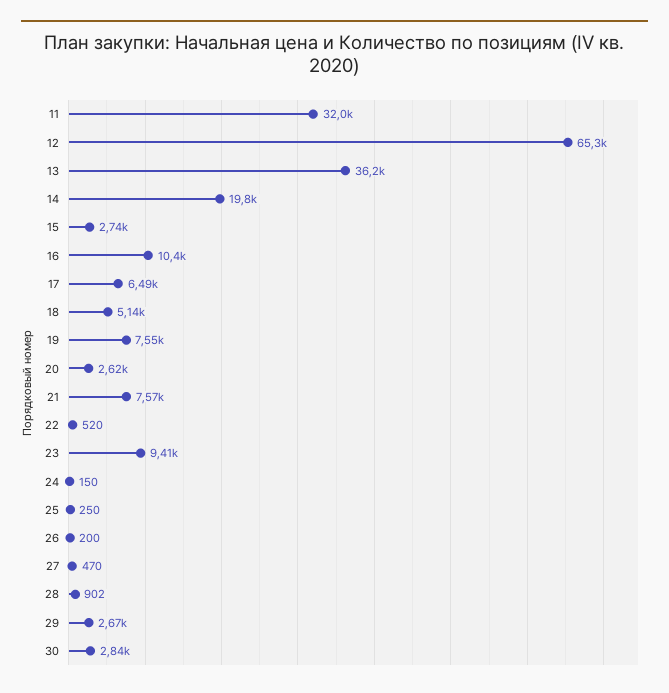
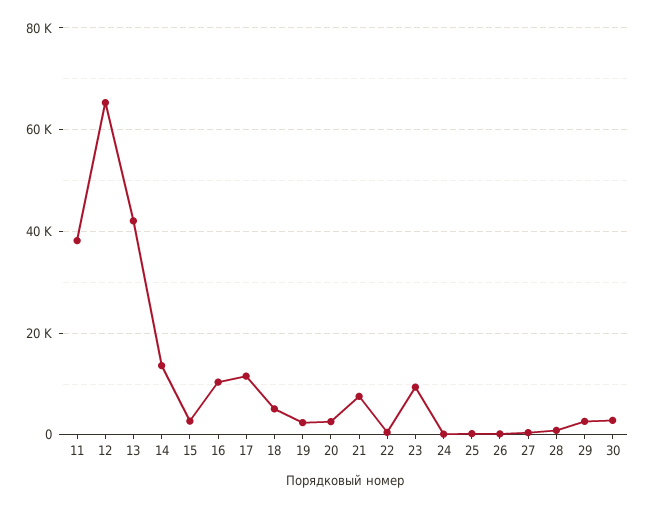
  {
-   "11": 32000,
+   "11": 38000,
    "12": 65300,
-   "13": 36200,
+   "13": 42000,
-   "14": 19800,
+   "14": 14000,
    "15": 2740,
    "16": 10400,
-   "17": 6490,
+   "17": 12000,
    "18": 5140,
-   "19": 7550,
+   "19": 2000,
    "20": 2620,
    "21": 7570,
    "22": 520,
    "23": 9410,
    "24": 150,
    "25": 250,
    "26": 200,
    "27": 470,
    "28": 902,
    "29": 2670,
    "30": 2840
  }

